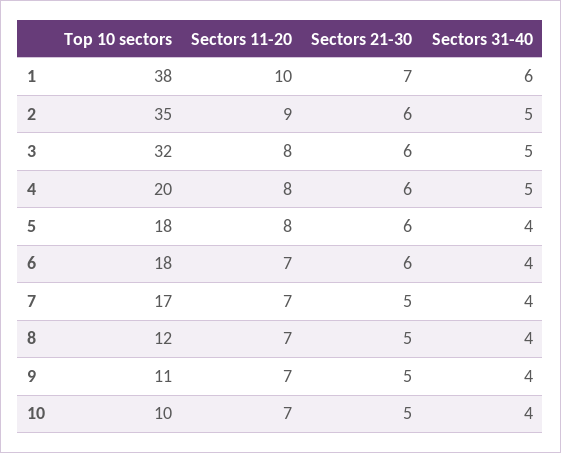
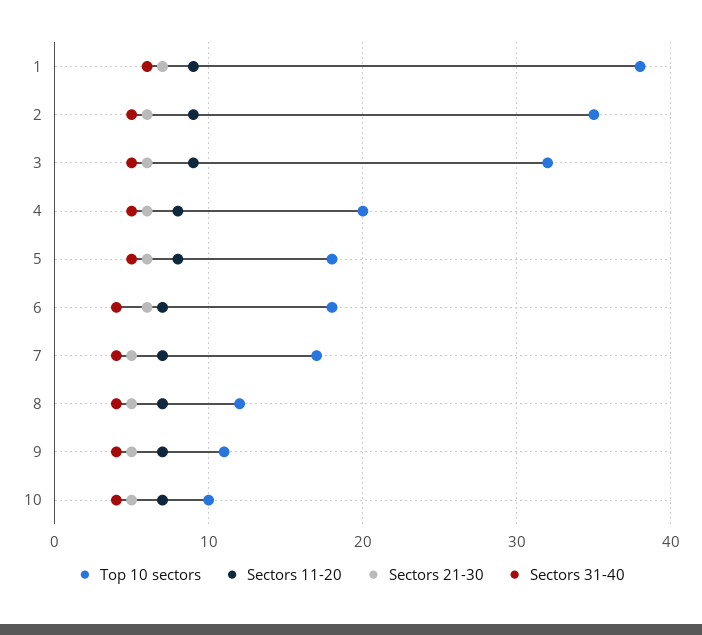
  {
    "Top 10 sectors": {
      "1": 38,
      "2": 35,
      "3": 32,
      "4": 20,
      "5": 18,
      "6": 18,
      "7": 17,
      "8": 12,
      "9": 11,
      "10": 10
    },
    "Sectors 11-20": {
-     "1": 10,
+     "1": 9,
      "2": 9,
-     "3": 8,
+     "3": 9,
      "4": 8,
      "5": 8,
      "6": 7,
      "7": 7,
      "8": 7,
      "9": 7,
      "10": 7
    },
    "Sectors 21-30": {
      "1": 7,
      "2": 6,
      "3": 6,
      "4": 6,
      "5": 6,
      "6": 6,
      "7": 5,
      "8": 5,
      "9": 5,
      "10": 5
    },
    "Sectors 31-40": {
      "1": 6,
      "2": 5,
      "3": 5,
      "4": 5,
-     "5": 4,
+     "5": 5,
      "6": 4,
      "7": 4,
      "8": 4,
      "9": 4,
      "10": 4
    }
  }

